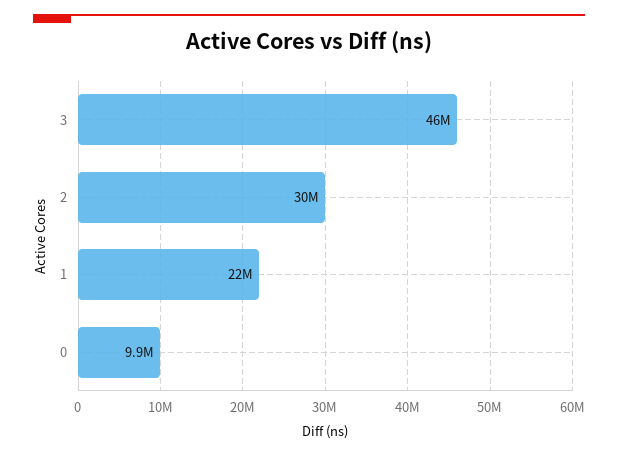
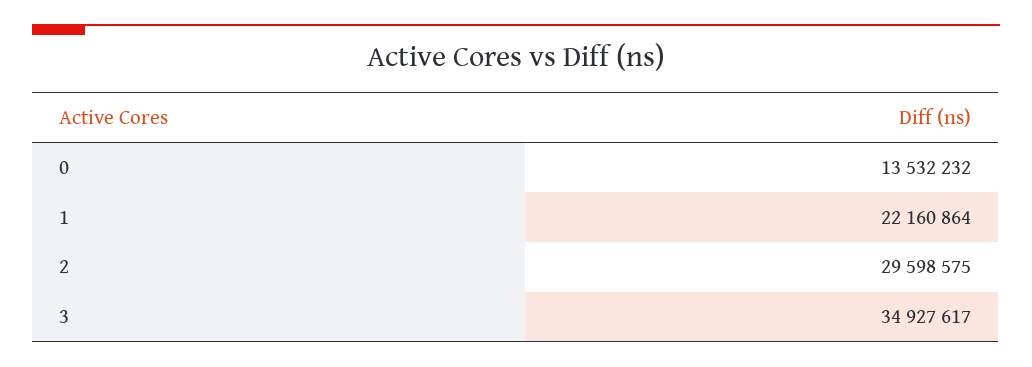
  {
-   "3": 46000000,
+   "3": 34927617,
    "2": 29598575,
    "1": 22160864,
-   "0": 9900000
+   "0": 13532232
  }

